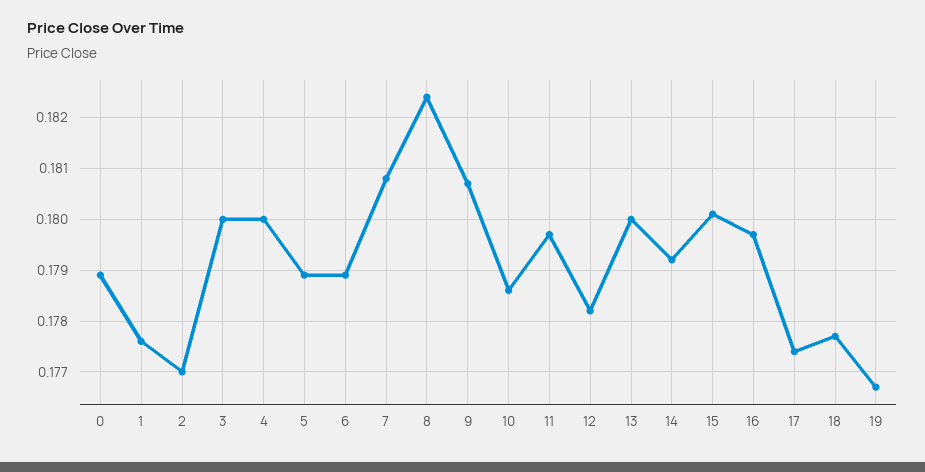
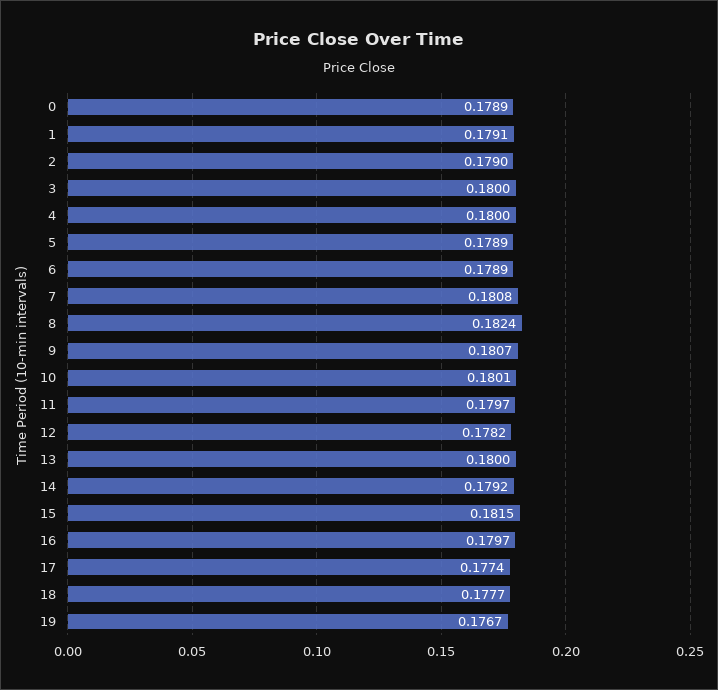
  {
    "0": 0.1789,
-   "1": 0.1775,
+   "1": 0.1791,
-   "2": 0.177,
+   "2": 0.179,
    "3": 0.18,
    "4": 0.18,
    "5": 0.1789,
    "6": 0.1789,
    "7": 0.1808,
    "8": 0.1824,
    "9": 0.1807,
-   "10": 0.1785,
+   "10": 0.1801,
    "11": 0.1797,
    "12": 0.1782,
    "13": 0.18,
    "14": 0.1792,
-   "15": 0.18,
+   "15": 0.1815,
    "16": 0.1797,
    "17": 0.1774,
    "18": 0.1777,
    "19": 0.1767
  }

